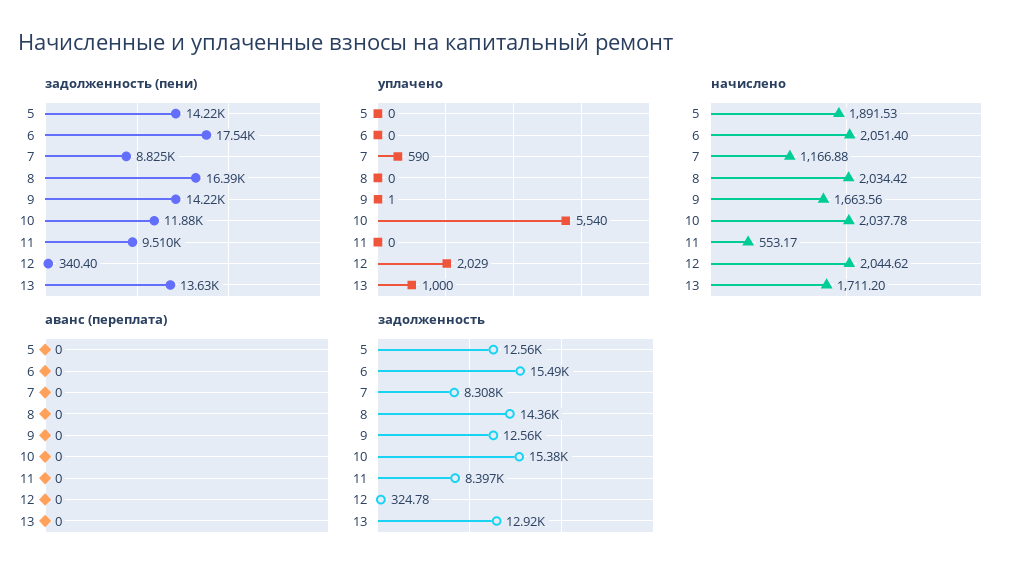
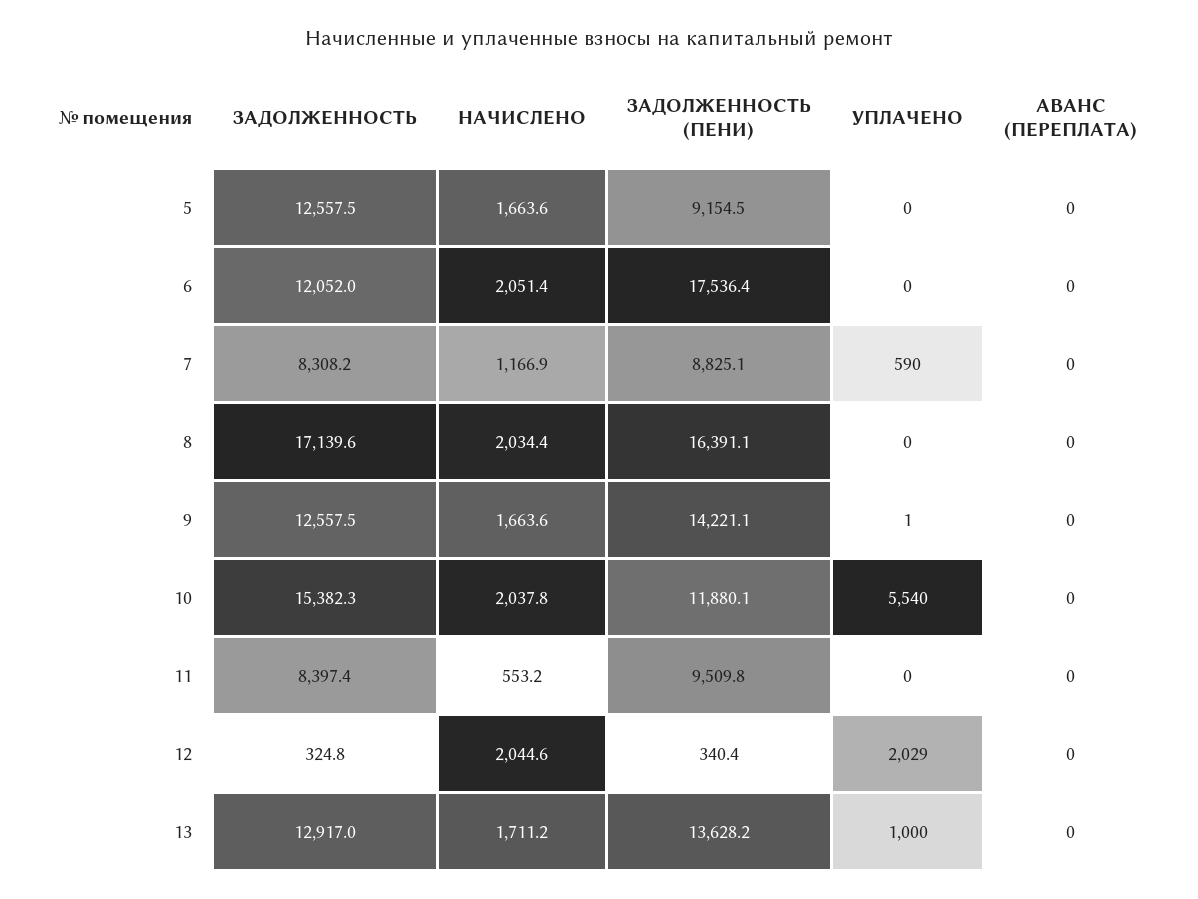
  {
    "задолженность (пени)": {
-     "5": 14220,
+     "5": 9154.5,
      "6": 17536.4,
      "7": 8825.1,
      "8": 16391.1,
      "9": 14221.1,
      "10": 11880.1,
      "11": 9509.8,
      "12": 340.4,
      "13": 13628.2
    },
    "уплачено": {
      "5": 0,
      "6": 0,
      "7": 590,
      "8": 0,
      "9": 1,
      "10": 5540,
      "11": 0,
      "12": 2029,
      "13": 1000
    },
    "начислено": {
-     "5": 1891.53,
+     "5": 1663.6,
      "6": 2051.4,
      "7": 1166.88,
      "8": 2034.42,
      "9": 1663.56,
      "10": 2037.78,
      "11": 553.17,
      "12": 2044.62,
      "13": 1711.2
    },
    "аванс (переплата)": {
      "5": 0,
      "6": 0,
      "7": 0,
      "8": 0,
      "9": 0,
      "10": 0,
      "11": 0,
      "12": 0,
      "13": 0
    },
    "задолженность": {
      "5": 12557.5,
-     "6": 15490,
+     "6": 12052,
      "7": 8308.2,
-     "8": 14360,
+     "8": 17139.6,
      "9": 12557.5,
      "10": 15382.3,
      "11": 8397.4,
      "12": 324.78,
      "13": 12917
    }
  }

